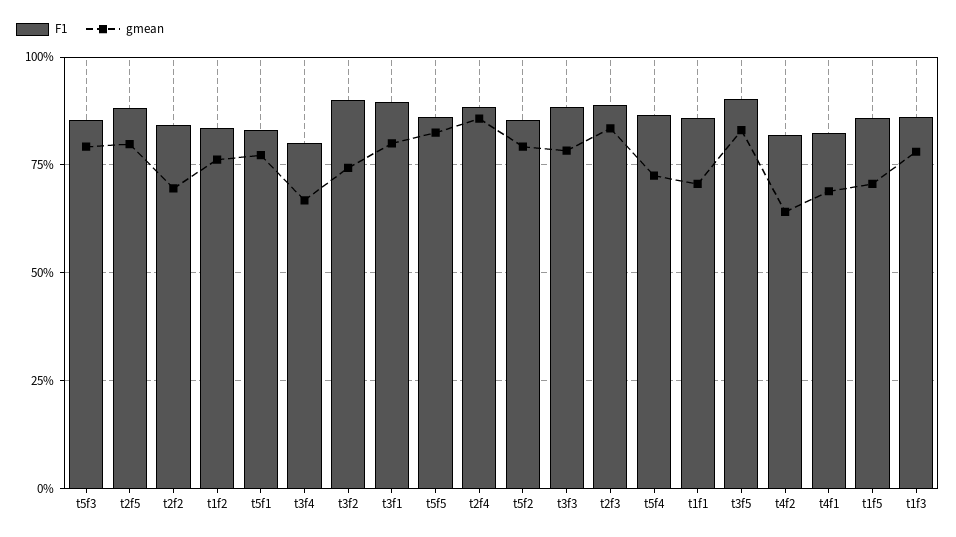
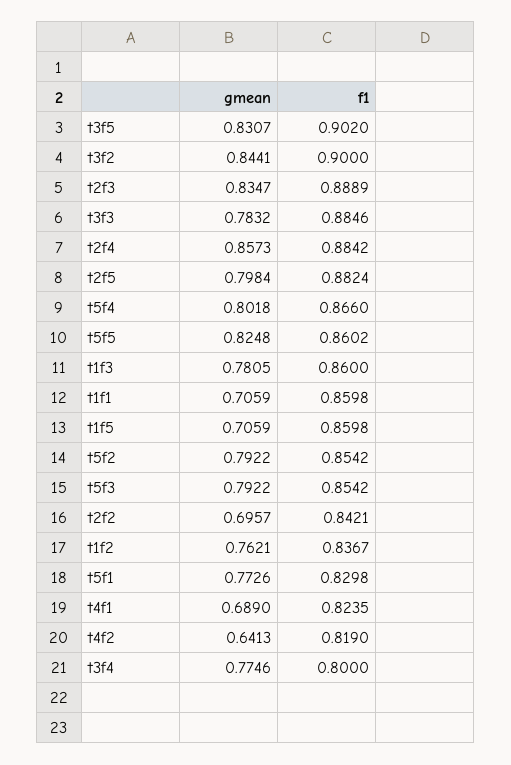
  {
    "F1": {
      "t5f3": 0.8542,
      "t2f5": 0.8824,
      "t2f2": 0.8421,
      "t1f2": 0.8367,
      "t5f1": 0.8298,
      "t3f4": 0.8,
      "t3f2": 0.9,
-     "t3f1": 0.9,
      "t5f5": 0.8602,
      "t2f4": 0.8842,
      "t5f2": 0.8542,
      "t3f3": 0.8846,
      "t2f3": 0.8889,
      "t5f4": 0.866,
      "t1f1": 0.8598,
      "t3f5": 0.902,
      "t4f2": 0.819,
      "t4f1": 0.8235,
      "t1f5": 0.8598,
      "t1f3": 0.86
    },
    "gmean": {
      "t5f3": 0.7922,
      "t2f5": 0.7984,
      "t2f2": 0.6957,
      "t1f2": 0.7621,
      "t5f1": 0.7726,
-     "t3f4": 0.675,
+     "t3f4": 0.7746,
-     "t3f2": 0.75,
+     "t3f2": 0.8441,
-     "t3f1": 0.8,
      "t5f5": 0.8248,
      "t2f4": 0.8573,
      "t5f2": 0.7922,
      "t3f3": 0.7832,
      "t2f3": 0.8347,
-     "t5f4": 0.725,
+     "t5f4": 0.8018,
      "t1f1": 0.7059,
      "t3f5": 0.8307,
      "t4f2": 0.6413,
      "t4f1": 0.689,
      "t1f5": 0.7059,
      "t1f3": 0.7805
    }
  }

